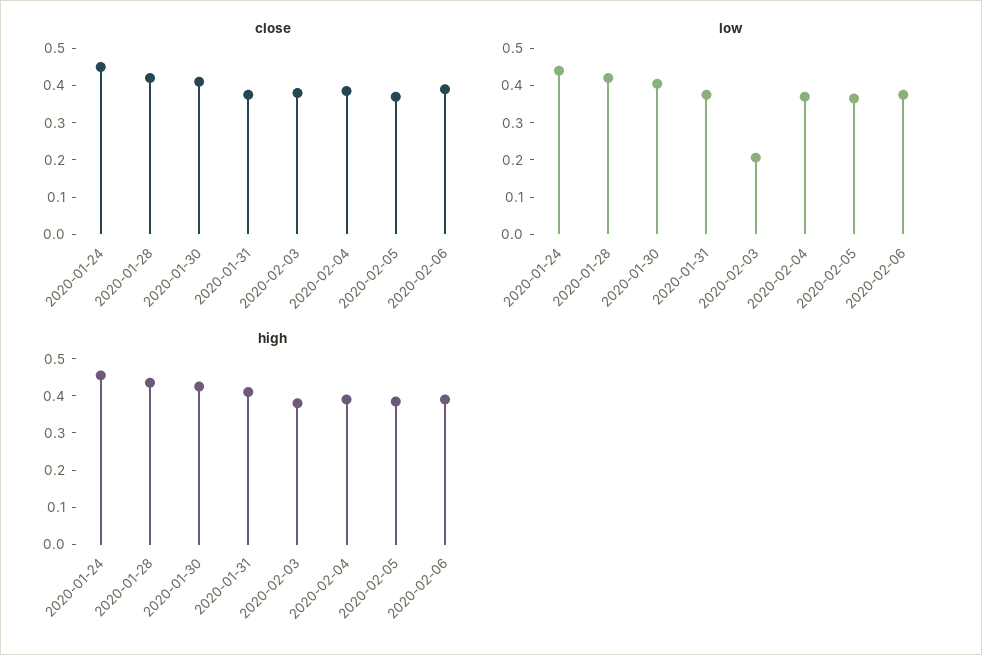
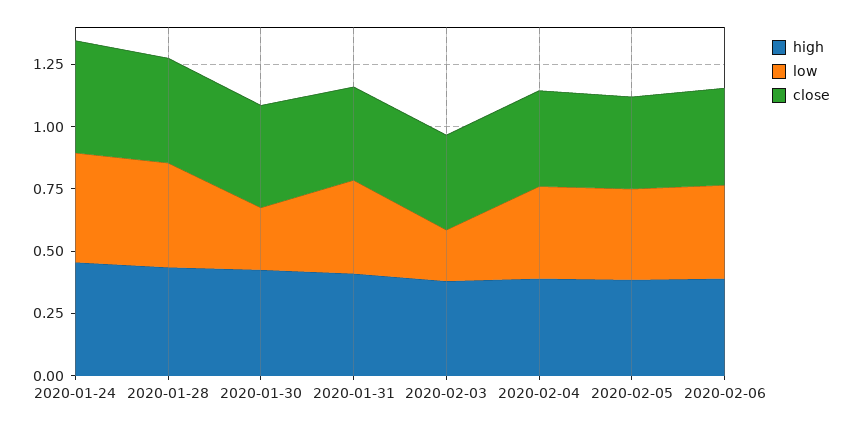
  {
    "close": {
      "2020-01-24": 0.45,
      "2020-01-28": 0.425,
      "2020-01-30": 0.4,
      "2020-01-31": 0.375,
      "2020-02-03": 0.375,
      "2020-02-04": 0.375,
      "2020-02-05": 0.375,
      "2020-02-06": 0.4
    },
    "low": {
      "2020-01-24": 0.45,
      "2020-01-28": 0.425,
-     "2020-01-30": 0.4,
+     "2020-01-30": 0.25,
      "2020-01-31": 0.375,
      "2020-02-03": 0.2,
      "2020-02-04": 0.375,
      "2020-02-05": 0.375,
      "2020-02-06": 0.375
    },
    "high": {
      "2020-01-24": 0.45,
      "2020-01-28": 0.425,
      "2020-01-30": 0.425,
      "2020-01-31": 0.4,
      "2020-02-03": 0.375,
      "2020-02-04": 0.4,
      "2020-02-05": 0.375,
      "2020-02-06": 0.4
    }
  }

